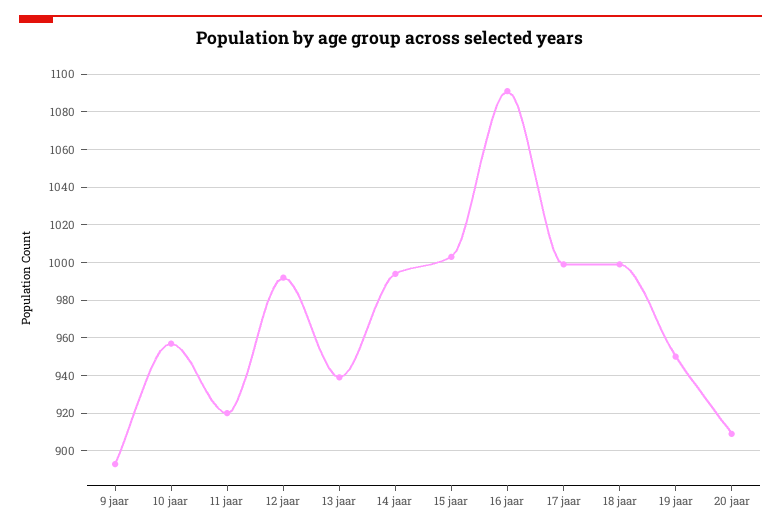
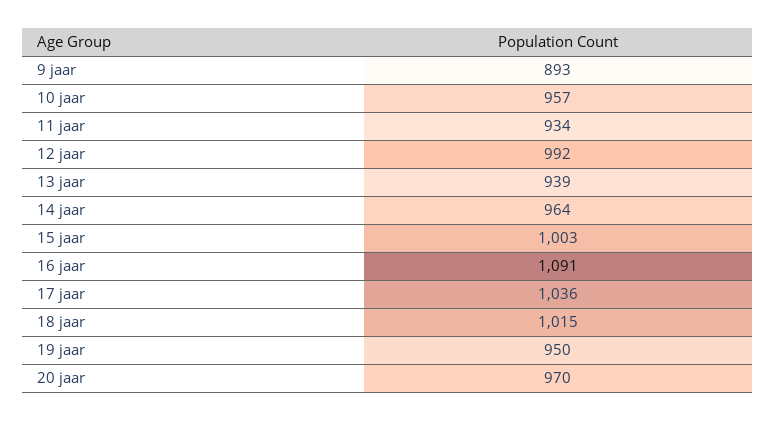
  {
    "9 jaar": 893,
    "10 jaar": 957,
-   "11 jaar": 920,
+   "11 jaar": 934,
    "12 jaar": 992,
    "13 jaar": 939,
-   "14 jaar": 995,
+   "14 jaar": 964,
    "15 jaar": 1003,
    "16 jaar": 1091,
-   "17 jaar": 1000,
+   "17 jaar": 1036,
-   "18 jaar": 1000,
+   "18 jaar": 1015,
    "19 jaar": 950,
-   "20 jaar": 910
+   "20 jaar": 970
  }

